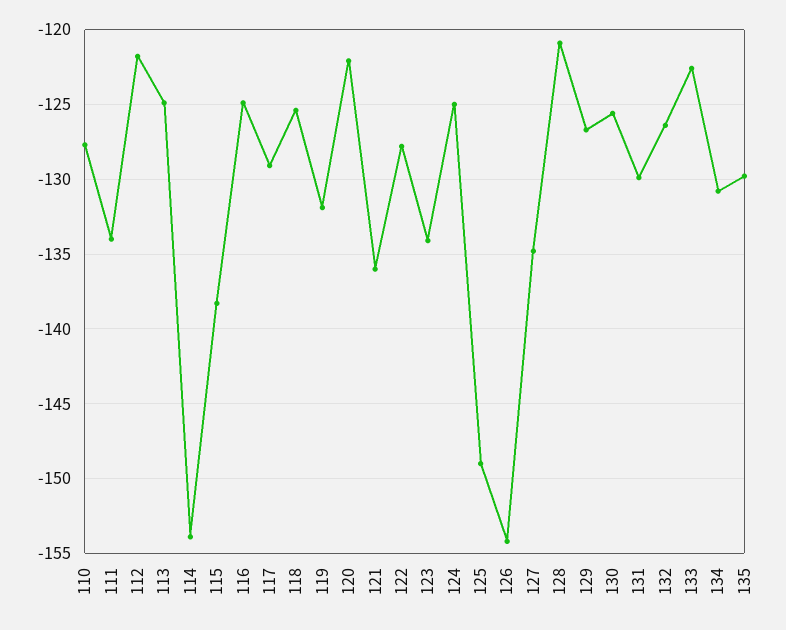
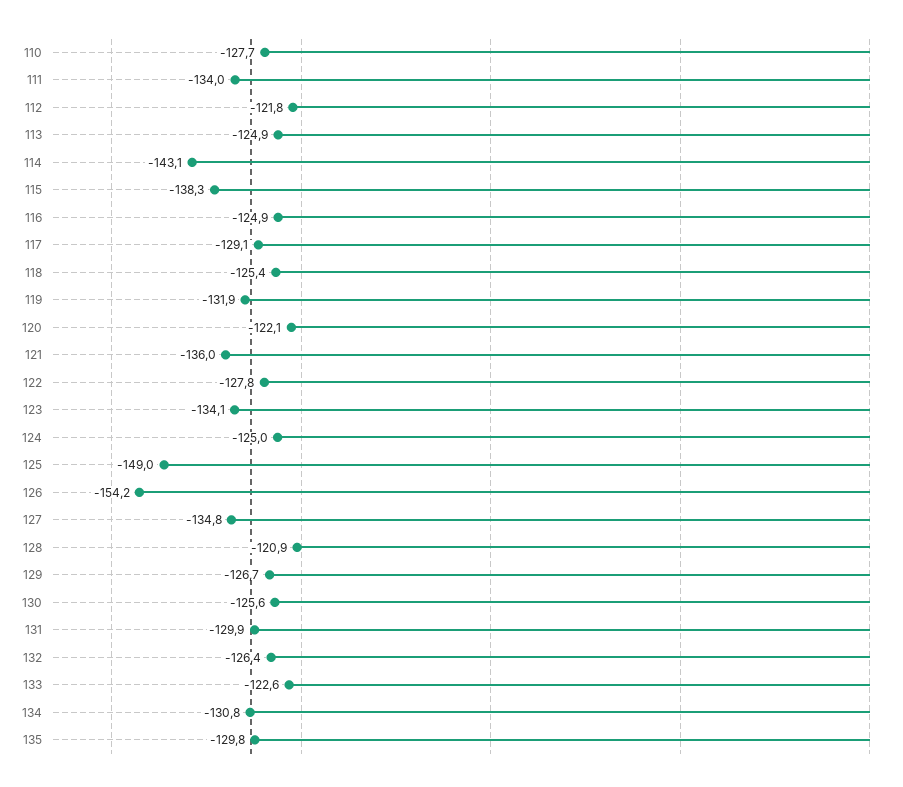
  {
    "110": -127.7,
    "111": -134,
    "112": -121.8,
    "113": -124.9,
-   "114": -154,
+   "114": -143.1,
    "115": -138.3,
    "116": -124.9,
    "117": -129.1,
    "118": -125.4,
    "119": -131.9,
    "120": -122.1,
    "121": -136,
    "122": -127.8,
    "123": -134.1,
    "124": -125,
    "125": -149,
    "126": -154.2,
    "127": -134.8,
    "128": -120.9,
    "129": -126.7,
    "130": -125.6,
    "131": -129.9,
    "132": -126.4,
    "133": -122.6,
    "134": -130.8,
    "135": -129.8
  }

